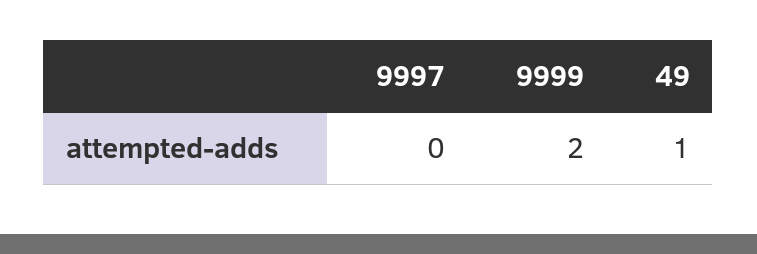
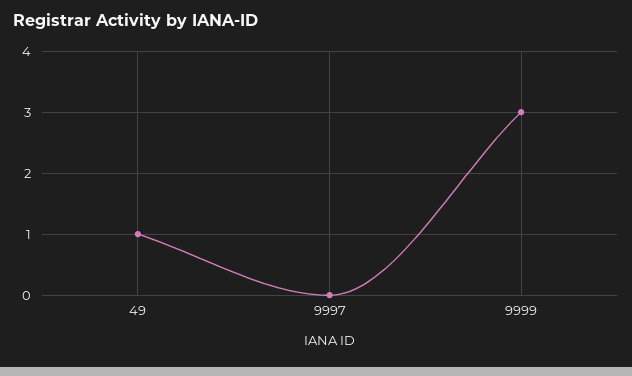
  {
    "9997": 0,
-   "9999": 2,
+   "9999": 3,
    "49": 1
  }

